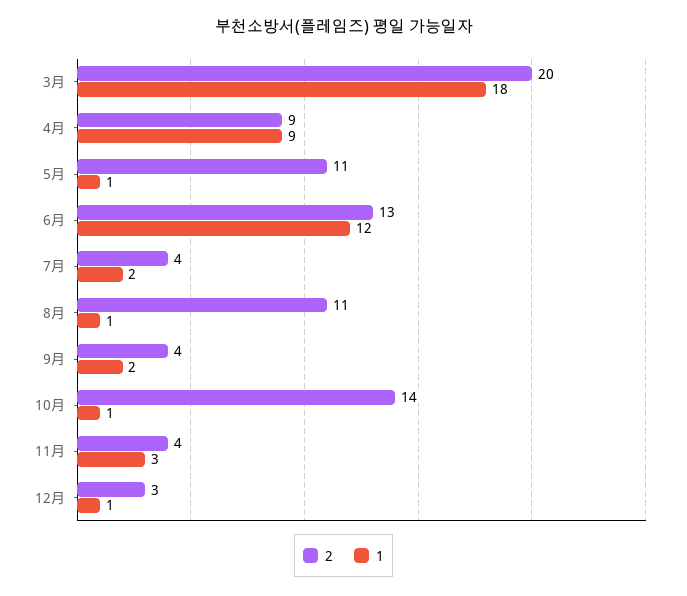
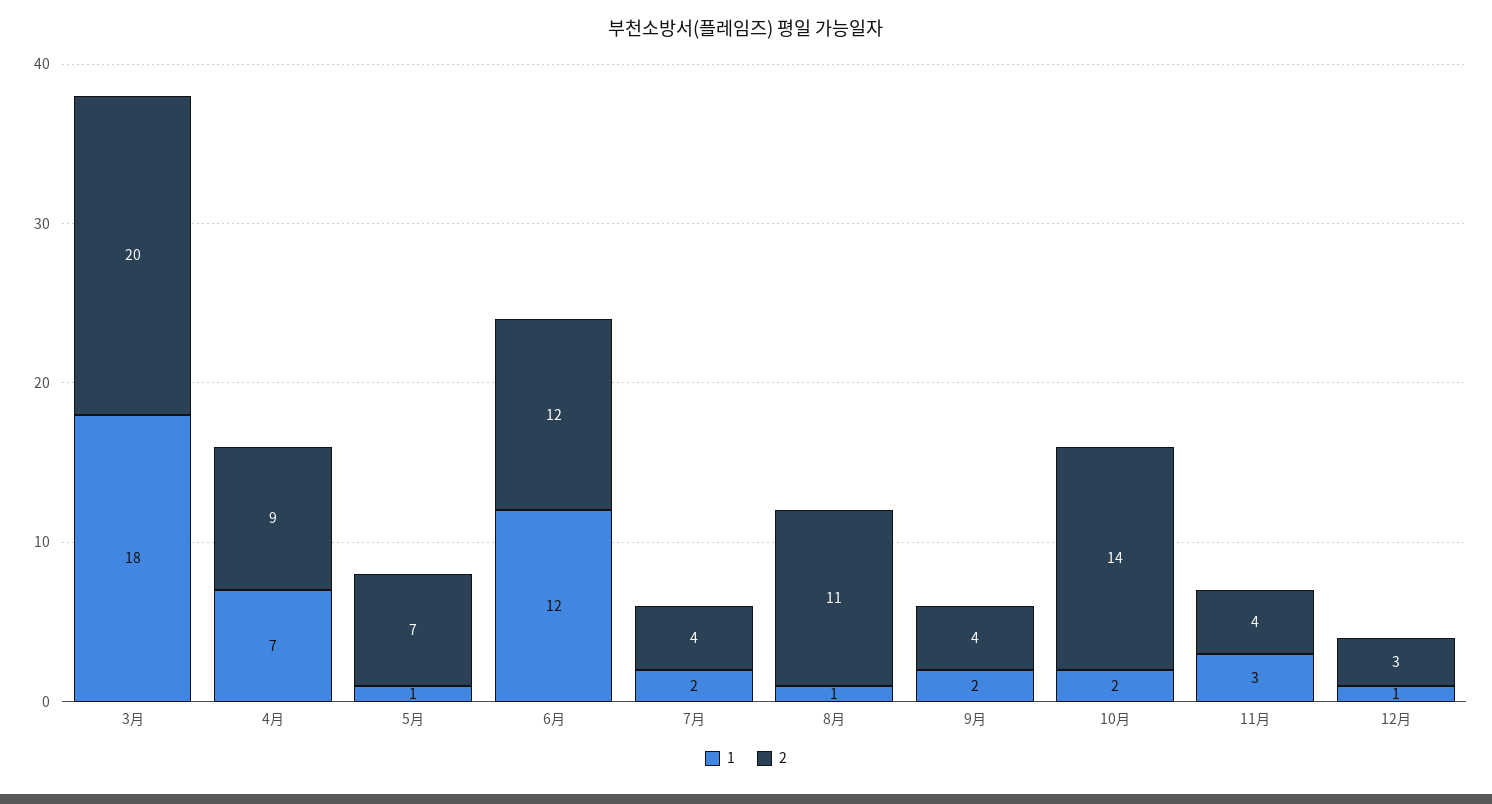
  {
    "2": {
      "3月": 20,
      "4月": 9,
-     "5月": 11,
+     "5月": 7,
-     "6月": 13,
+     "6月": 12,
      "7月": 4,
      "8月": 11,
      "9月": 4,
      "10月": 14,
      "11月": 4,
      "12月": 3
    },
    "1": {
      "3月": 18,
-     "4月": 9,
+     "4月": 7,
      "5月": 1,
      "6月": 12,
      "7月": 2,
      "8月": 1,
      "9月": 2,
-     "10月": 1,
+     "10月": 2,
      "11月": 3,
      "12月": 1
    }
  }

